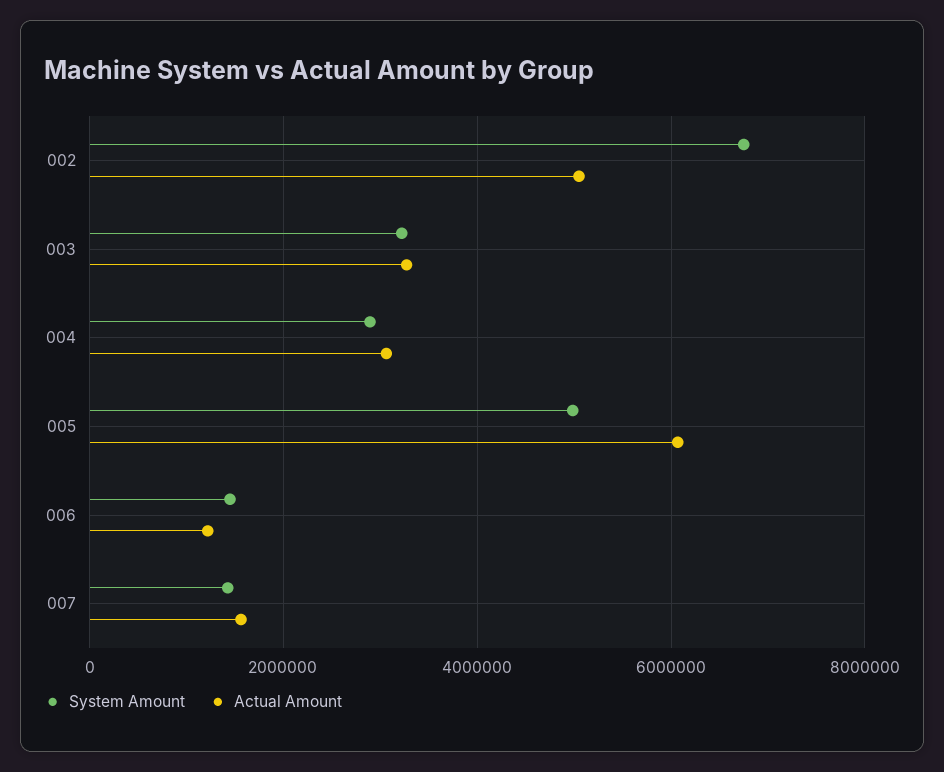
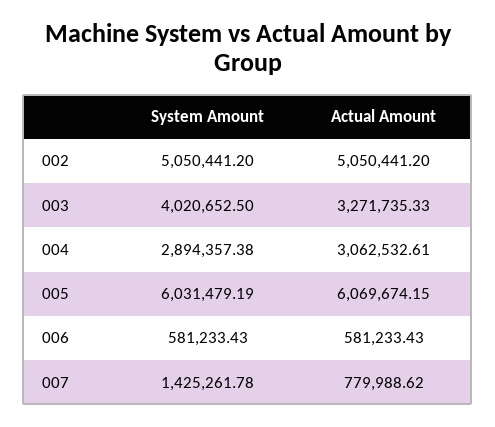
  {
    "System Amount": {
-     "002": 6800000,
+     "002": 5050441.2,
-     "003": 3200000,
+     "003": 4020652.5,
      "004": 2894357.38,
-     "005": 5000000,
+     "005": 6031479.19,
-     "006": 1400000,
+     "006": 581233.43,
      "007": 1425261.78
    },
    "Actual Amount": {
      "002": 5050441.2,
      "003": 3271735.33,
      "004": 3062532.61,
      "005": 6069674.15,
-     "006": 1200000,
+     "006": 581233.43,
-     "007": 1600000
+     "007": 779988.62
    }
  }

